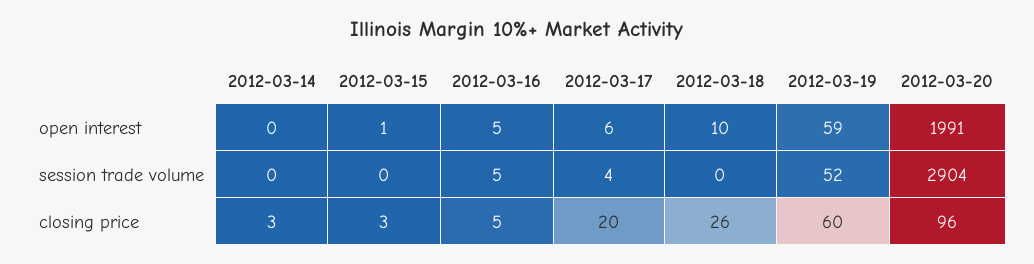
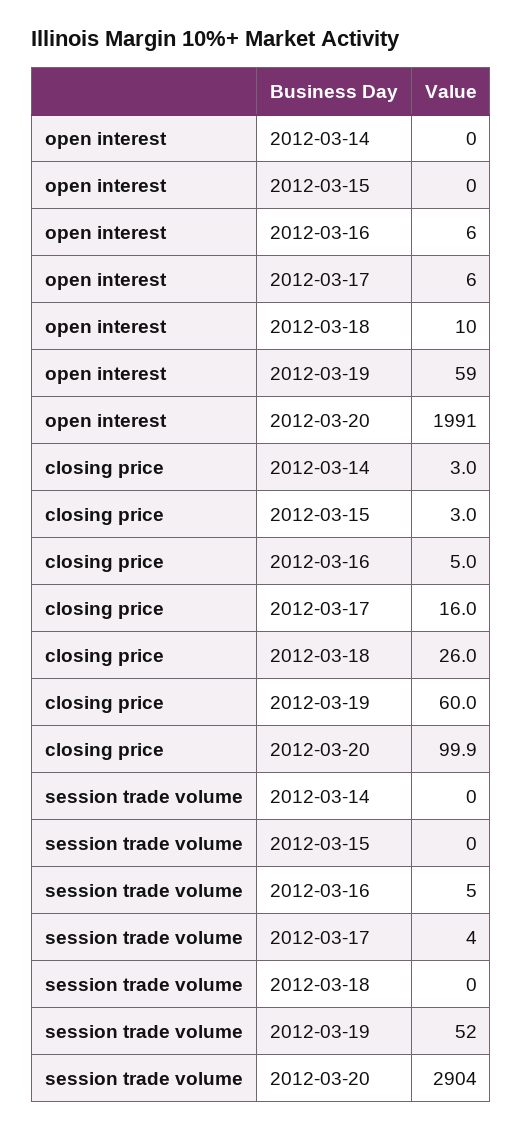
  {
    "2012-03-14": {
      "open interest": 0,
      "session trade volume": 0,
      "closing price": 3
    },
    "2012-03-15": {
-     "open interest": 1,
+     "open interest": 0,
      "session trade volume": 0,
      "closing price": 3
    },
    "2012-03-16": {
-     "open interest": 5,
+     "open interest": 6,
      "session trade volume": 5,
      "closing price": 5
    },
    "2012-03-17": {
      "open interest": 6,
      "session trade volume": 4,
-     "closing price": 20
+     "closing price": 16
    },
    "2012-03-18": {
      "open interest": 10,
      "session trade volume": 0,
      "closing price": 26
    },
    "2012-03-19": {
      "open interest": 59,
      "session trade volume": 52,
      "closing price": 60
    },
    "2012-03-20": {
      "open interest": 1991,
      "session trade volume": 2904,
-     "closing price": 96
+     "closing price": 99.9
    }
  }

